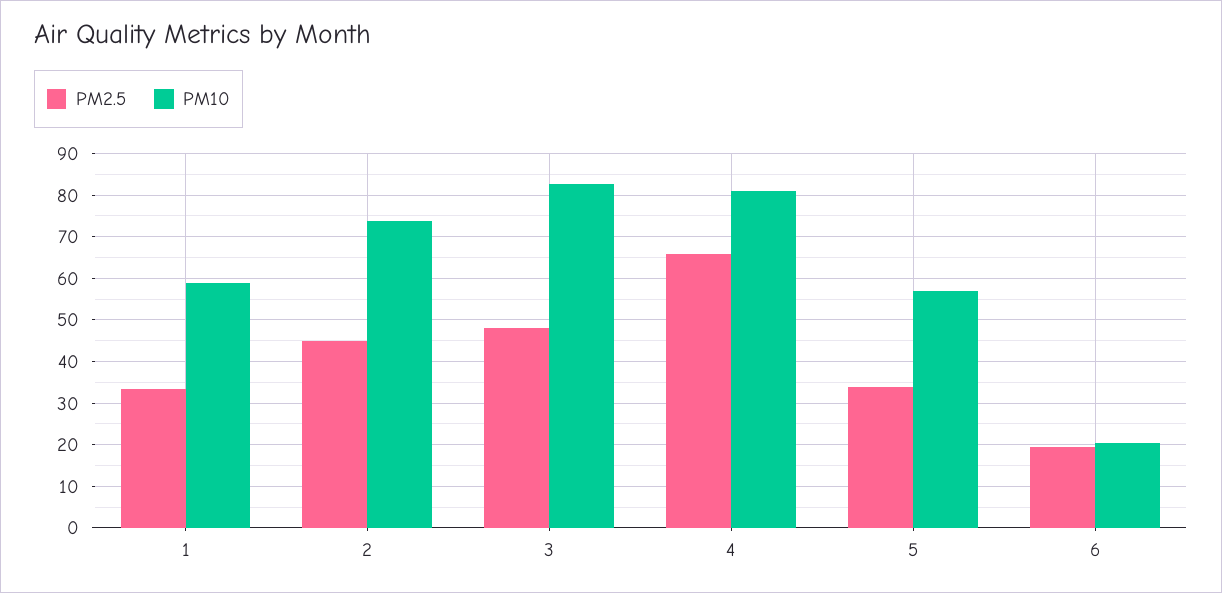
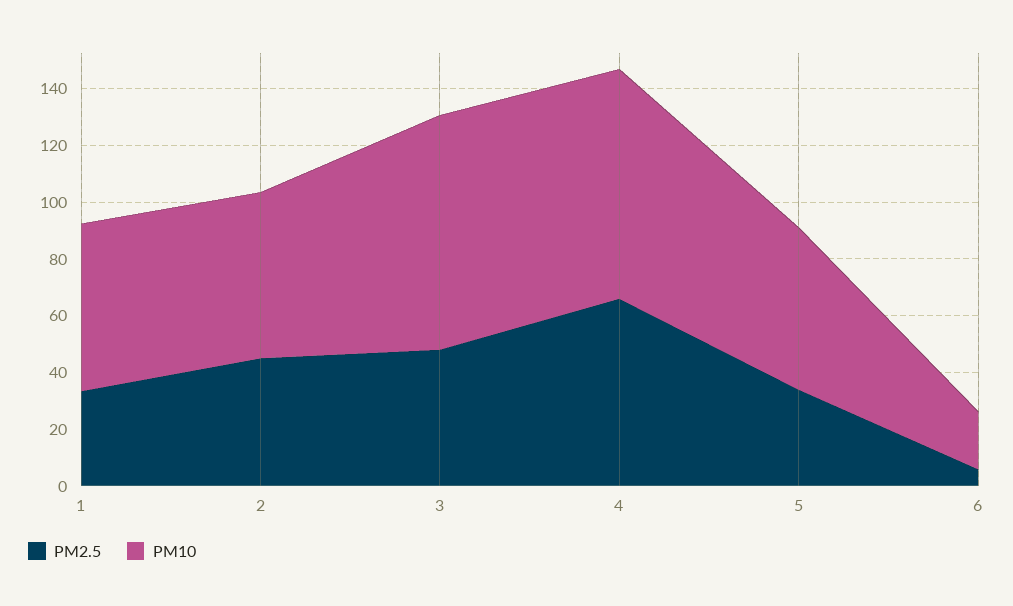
  {
    "PM2.5": {
      "1": 34,
      "2": 44,
      "3": 48,
      "4": 66,
      "5": 34,
-     "6": 20
+     "6": 5
    },
    "PM10": {
      "1": 58,
-     "2": 74,
+     "2": 60,
      "3": 82,
      "4": 80,
      "5": 58,
      "6": 20
    }
  }

